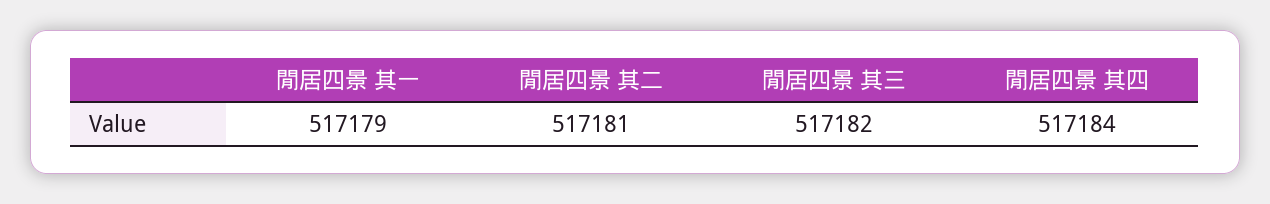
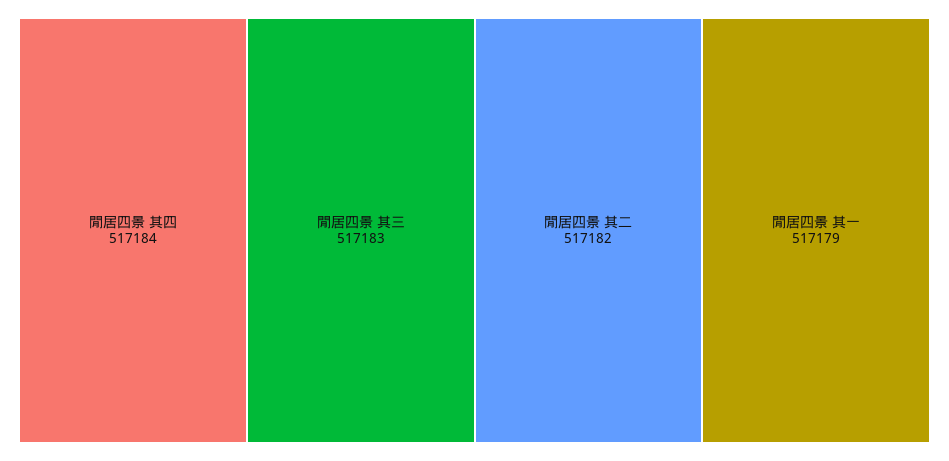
  {
    "閒居四景 其一": 517179,
-   "閒居四景 其二": 517181,
+   "閒居四景 其二": 517182,
-   "閒居四景 其三": 517182,
+   "閒居四景 其三": 517183,
    "閒居四景 其四": 517184
  }

